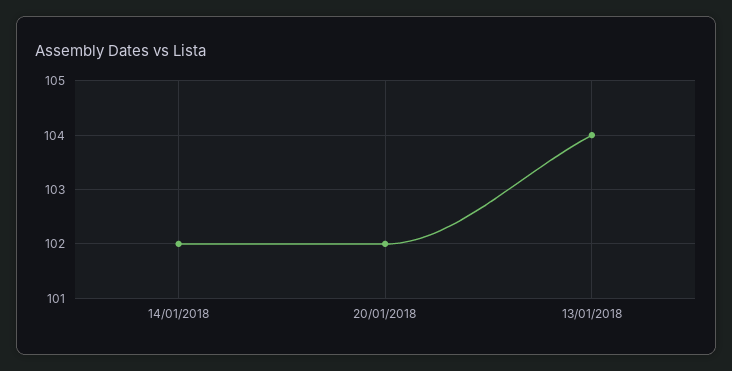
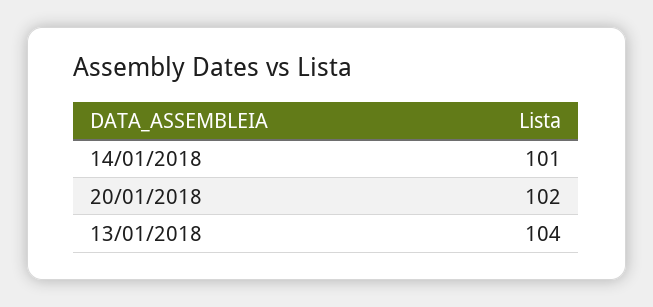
  {
-   "14/01/2018": 102,
+   "14/01/2018": 101,
    "20/01/2018": 102,
    "13/01/2018": 104
  }

